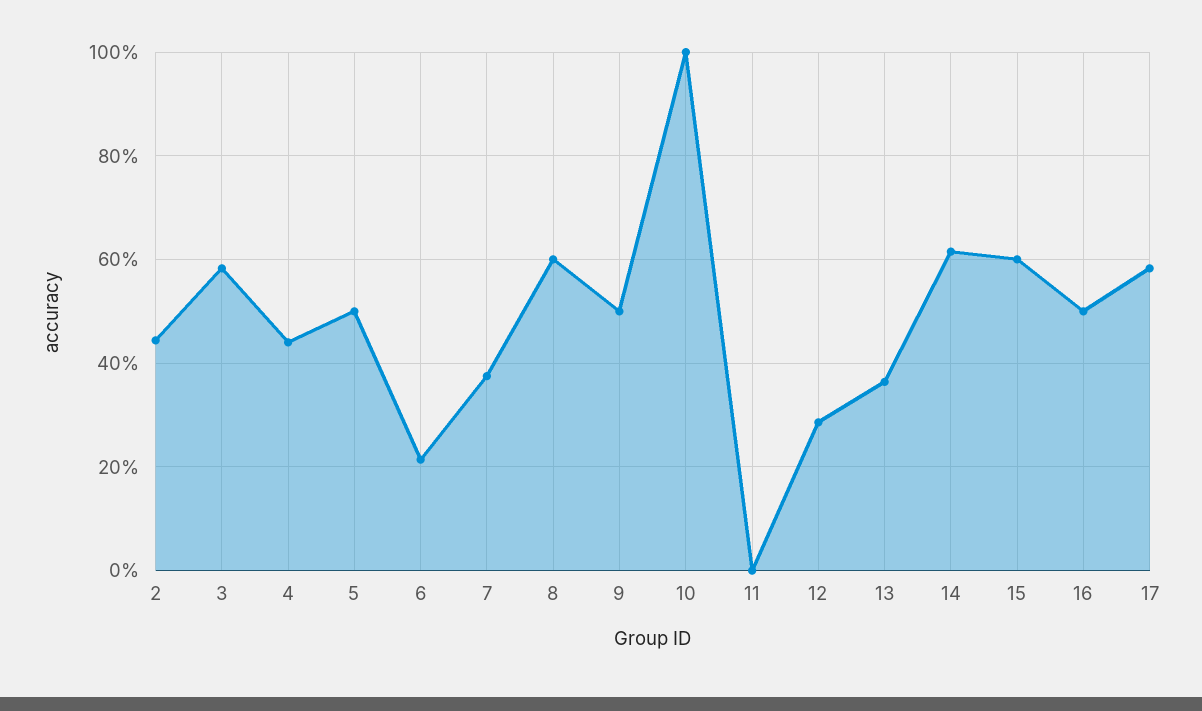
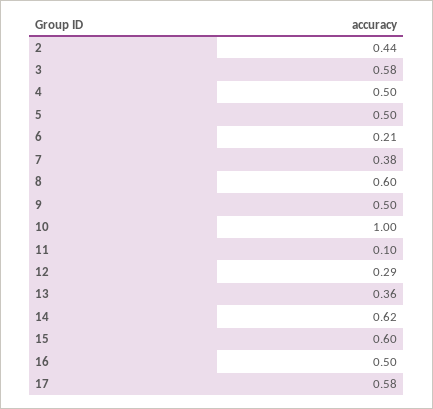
  {
    "2": 0.44,
    "3": 0.58,
-   "4": 0.44,
+   "4": 0.5,
    "5": 0.5,
    "6": 0.21,
    "7": 0.38,
    "8": 0.6,
    "9": 0.5,
    "10": 1,
-   "11": 0,
+   "11": 0.1,
    "12": 0.29,
    "13": 0.36,
    "14": 0.62,
    "15": 0.6,
    "16": 0.5,
    "17": 0.58
  }

